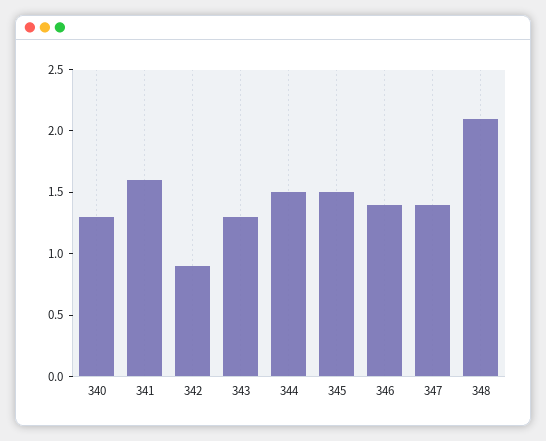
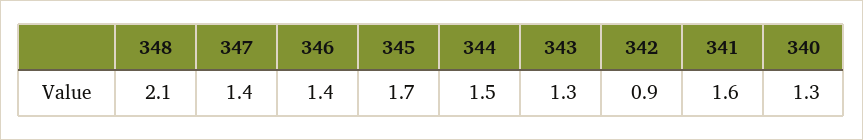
  {
    "340": 1.3,
    "341": 1.6,
    "342": 0.9,
    "343": 1.3,
    "344": 1.5,
-   "345": 1.5,
+   "345": 1.7,
    "346": 1.4,
    "347": 1.4,
    "348": 2.1
  }

